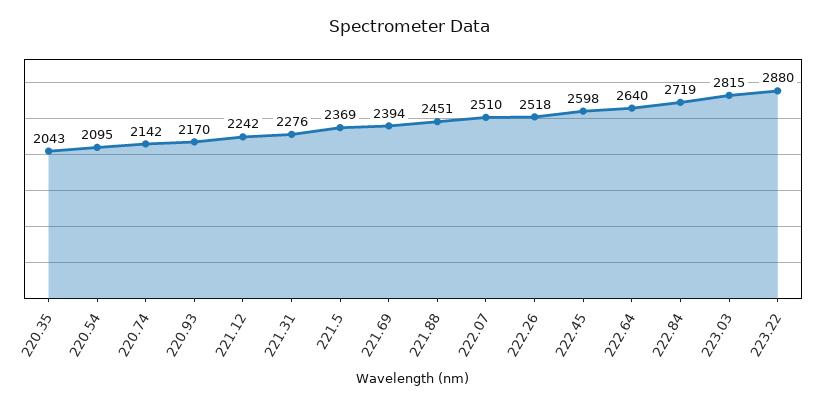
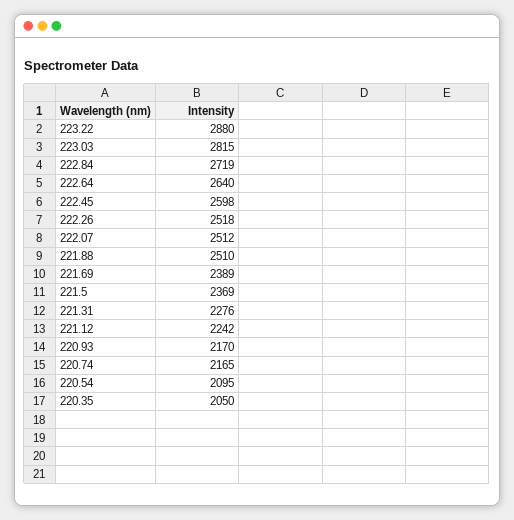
  {
-   "220.35": 2043,
+   "220.35": 2050,
    "220.54": 2095,
-   "220.74": 2142,
+   "220.74": 2165,
    "220.93": 2170,
    "221.12": 2242,
    "221.31": 2276,
    "221.5": 2369,
-   "221.69": 2394,
+   "221.69": 2389,
-   "221.88": 2451,
+   "221.88": 2510,
-   "222.07": 2510,
+   "222.07": 2512,
    "222.26": 2518,
    "222.45": 2598,
    "222.64": 2640,
    "222.84": 2719,
    "223.03": 2815,
    "223.22": 2880
  }

